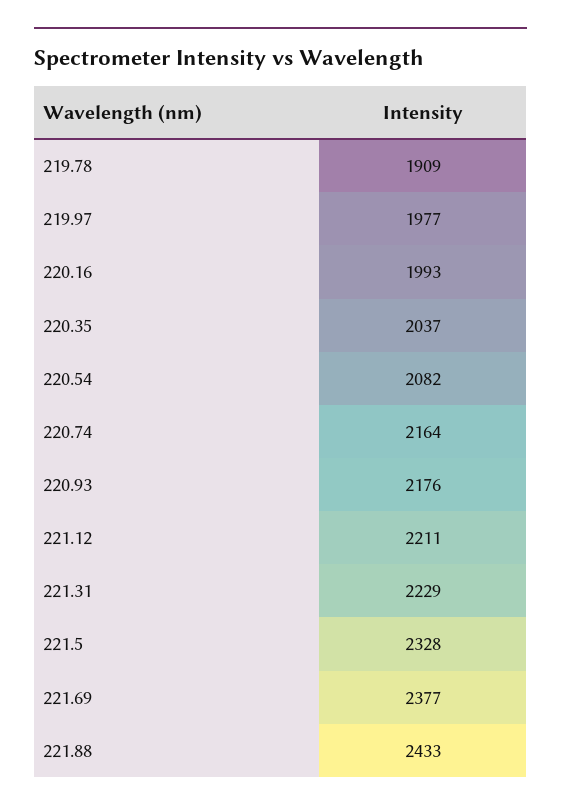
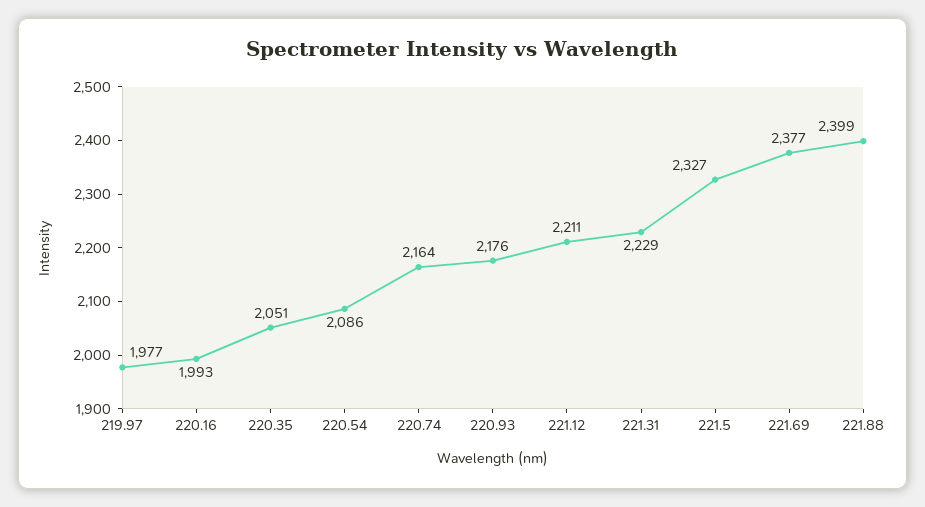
  {
-   "219.78": 1909,
    "219.97": 1977,
    "220.16": 1993,
-   "220.35": 2037,
+   "220.35": 2051,
-   "220.54": 2082,
+   "220.54": 2086,
    "220.74": 2164,
    "220.93": 2176,
    "221.12": 2211,
    "221.31": 2229,
-   "221.5": 2328,
+   "221.5": 2327,
    "221.69": 2377,
-   "221.88": 2433
+   "221.88": 2399
  }

